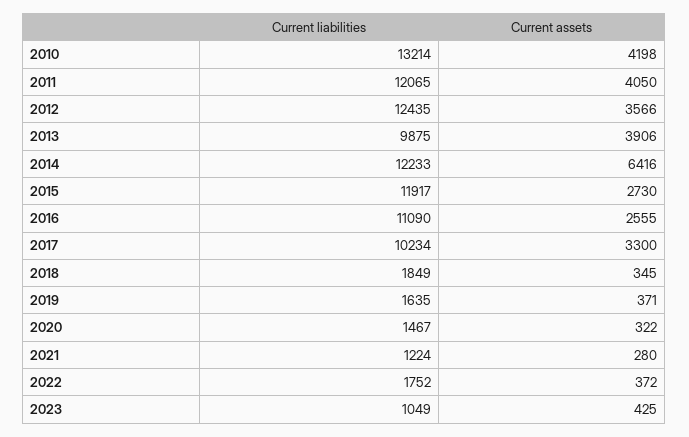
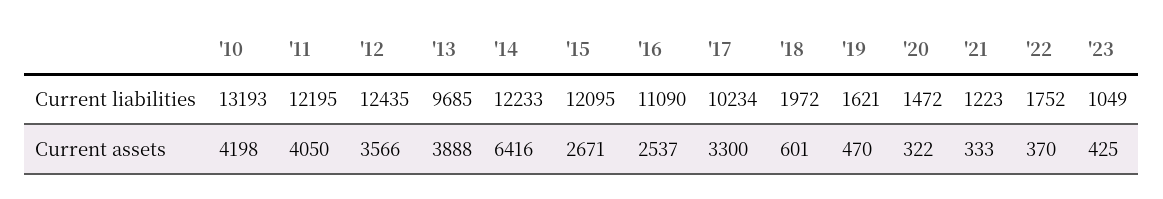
  {
    "Current liabilities": {
-     "2010": 13214,
+     "2010": 13193,
-     "2011": 12065,
+     "2011": 12195,
      "2012": 12435,
-     "2013": 9875,
+     "2013": 9685,
      "2014": 12233,
-     "2015": 11917,
+     "2015": 12095,
      "2016": 11090,
      "2017": 10234,
-     "2018": 1849,
+     "2018": 1972,
-     "2019": 1635,
+     "2019": 1621,
-     "2020": 1467,
+     "2020": 1472,
-     "2021": 1224,
+     "2021": 1223,
      "2022": 1752,
      "2023": 1049
    },
    "Current assets": {
      "2010": 4198,
      "2011": 4050,
      "2012": 3566,
-     "2013": 3906,
+     "2013": 3888,
      "2014": 6416,
-     "2015": 2730,
+     "2015": 2671,
-     "2016": 2555,
+     "2016": 2537,
      "2017": 3300,
-     "2018": 345,
+     "2018": 601,
-     "2019": 371,
+     "2019": 470,
      "2020": 322,
-     "2021": 280,
+     "2021": 333,
-     "2022": 372,
+     "2022": 370,
      "2023": 425
    }
  }

